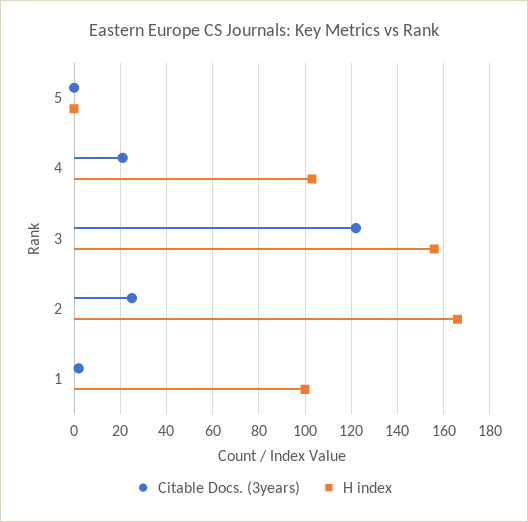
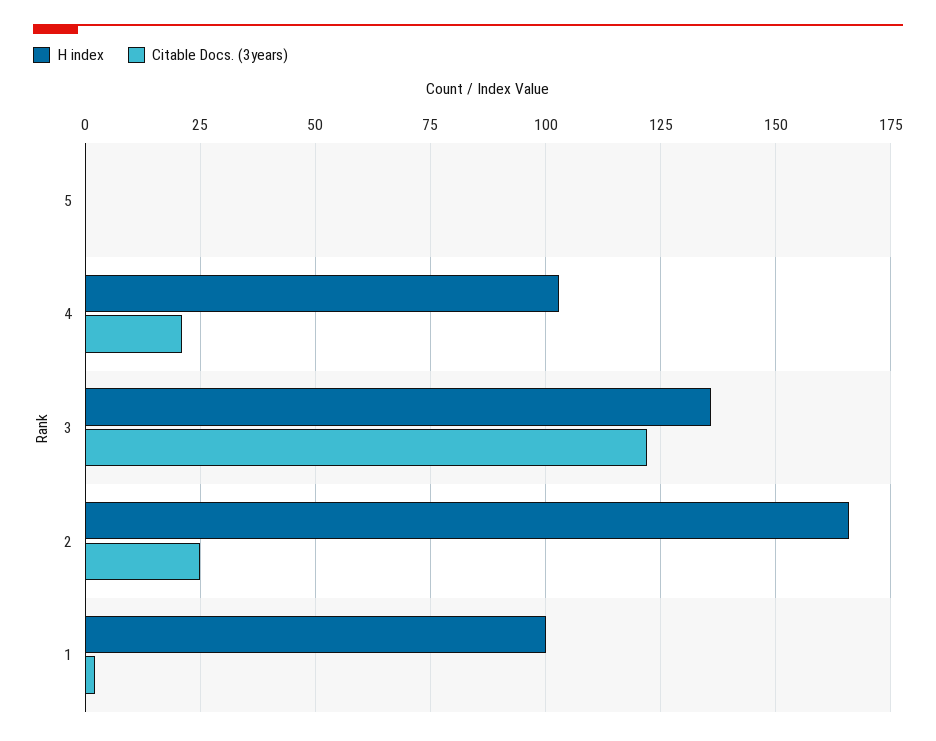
  {
    "Citable Docs. (3years)": {
      "5": 0,
      "4": 20,
      "3": 120,
      "2": 25,
      "1": 0
    },
    "H index": {
      "5": 0,
      "4": 105,
-     "3": 155,
+     "3": 135,
      "2": 165,
      "1": 100
    }
  }

